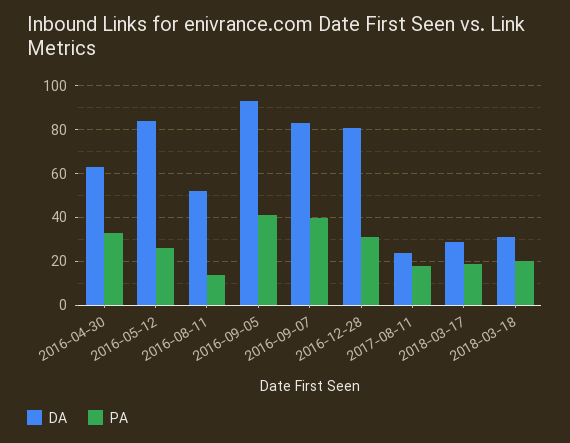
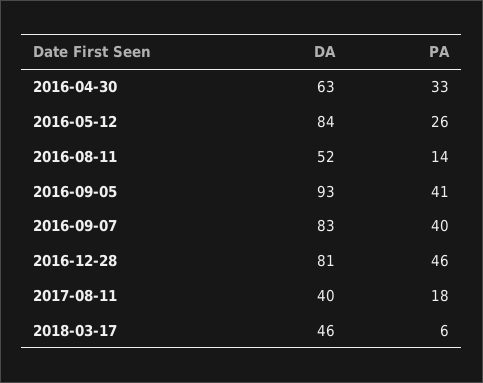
  {
    "DA": {
      "2016-04-30": 63,
      "2016-05-12": 84,
      "2016-08-11": 52,
      "2016-09-05": 93,
      "2016-09-07": 83,
      "2016-12-28": 81,
-     "2017-08-11": 25,
+     "2017-08-11": 40,
-     "2018-03-17": 30,
+     "2018-03-17": 46
-     "2018-03-18": 30
    },
    "PA": {
      "2016-04-30": 33,
      "2016-05-12": 26,
      "2016-08-11": 14,
      "2016-09-05": 41,
      "2016-09-07": 40,
-     "2016-12-28": 30,
+     "2016-12-28": 46,
      "2017-08-11": 18,
-     "2018-03-17": 20,
+     "2018-03-17": 6
-     "2018-03-18": 20
    }
  }

